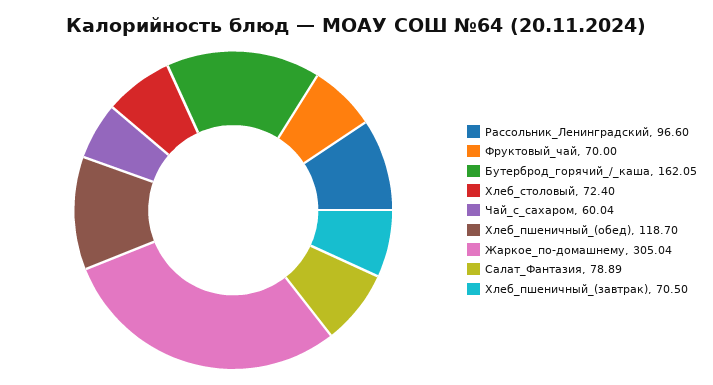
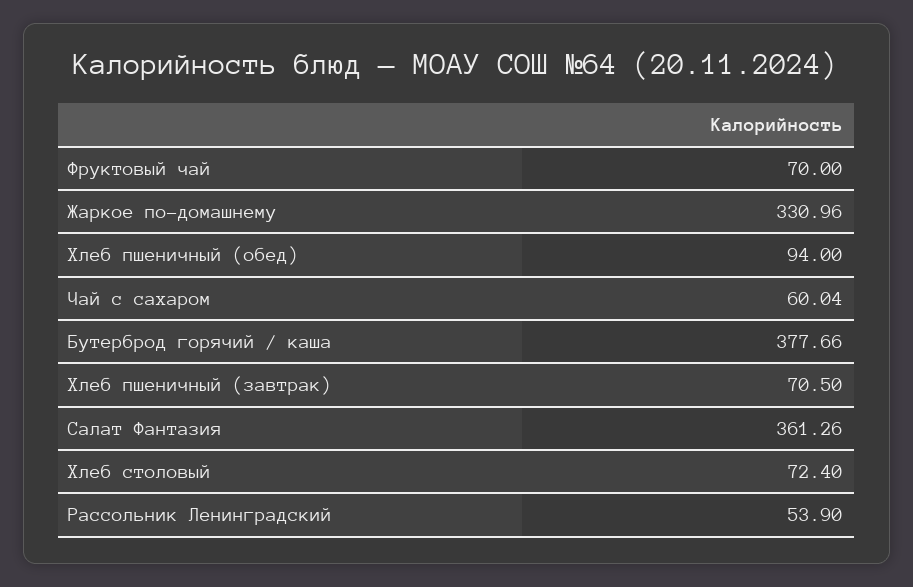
  {
-   "Рассольник_Ленинградский": 96.6,
+   "Рассольник_Ленинградский": 53.9,
    "Фруктовый_чай": 70,
-   "Бутерброд_горячий_/_каша": 162.05,
+   "Бутерброд_горячий_/_каша": 377.66,
    "Хлеб_столовый": 72.4,
    "Чай_с_сахаром": 60.04,
-   "Хлеб_пшеничный_(обед)": 118.7,
+   "Хлеб_пшеничный_(обед)": 94,
-   "Жаркое_по-домашнему": 305.04,
+   "Жаркое_по-домашнему": 330.96,
-   "Салат_Фантазия": 78.89,
+   "Салат_Фантазия": 361.26,
    "Хлеб_пшеничный_(завтрак)": 70.5
  }

